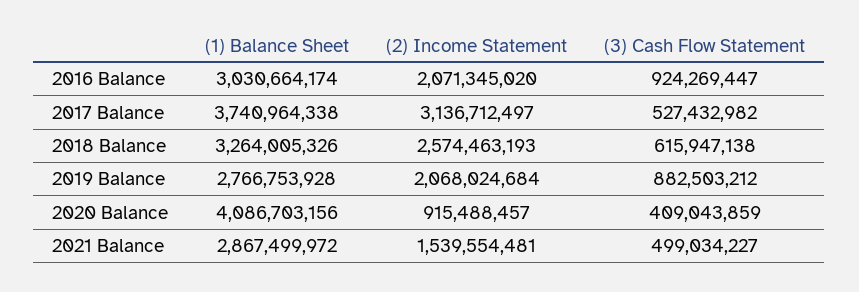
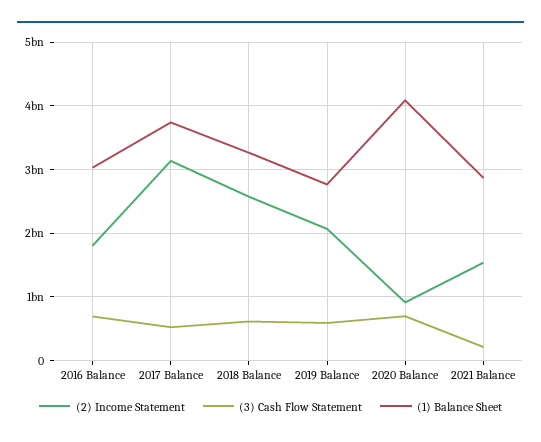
  {
    "(1) Balance Sheet": {
      "2016 Balance": 3030664174,
      "2017 Balance": 3740964338,
      "2018 Balance": 3264005326,
      "2019 Balance": 2766753928,
      "2020 Balance": 4086703156,
      "2021 Balance": 2867499972
    },
    "(2) Income Statement": {
-     "2016 Balance": 2071345020,
+     "2016 Balance": 1800000000,
      "2017 Balance": 3136712497,
      "2018 Balance": 2574463193,
      "2019 Balance": 2068024684,
      "2020 Balance": 915488457,
      "2021 Balance": 1539554481
    },
    "(3) Cash Flow Statement": {
-     "2016 Balance": 924269447,
+     "2016 Balance": 700000000,
      "2017 Balance": 527432982,
      "2018 Balance": 615947138,
-     "2019 Balance": 882503212,
+     "2019 Balance": 600000000,
-     "2020 Balance": 409043859,
+     "2020 Balance": 700000000,
-     "2021 Balance": 499034227
+     "2021 Balance": 200000000
    }
  }

